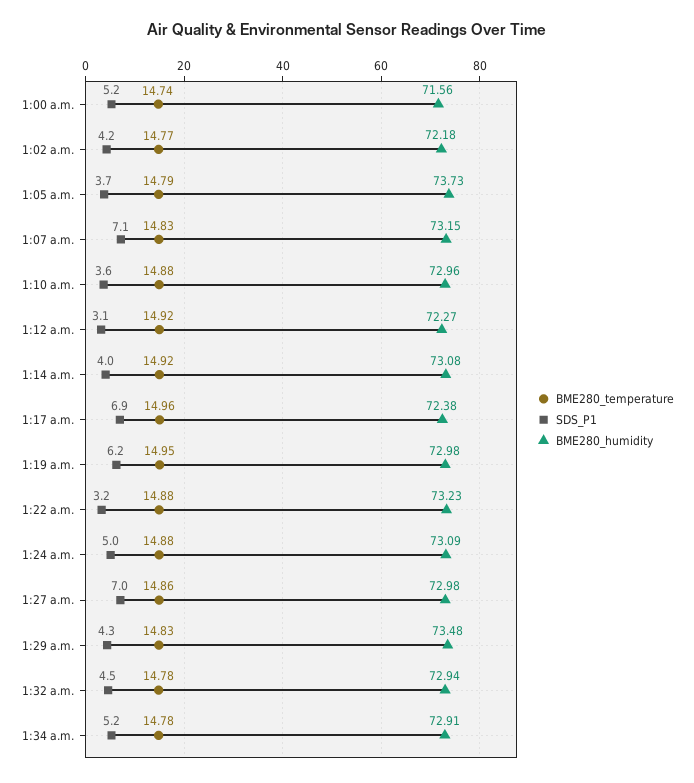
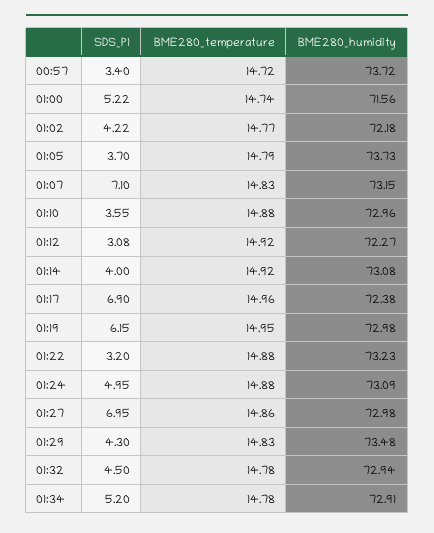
  {
    "BME280_temperature": {
      "1:00 a.m.": 14.74,
      "1:02 a.m.": 14.77,
      "1:05 a.m.": 14.79,
      "1:07 a.m.": 14.83,
      "1:10 a.m.": 14.88,
      "1:12 a.m.": 14.92,
      "1:14 a.m.": 14.92,
      "1:17 a.m.": 14.96,
      "1:19 a.m.": 14.95,
      "1:22 a.m.": 14.88,
      "1:24 a.m.": 14.88,
      "1:27 a.m.": 14.86,
      "1:29 a.m.": 14.83,
      "1:32 a.m.": 14.78,
-     "1:34 a.m.": 14.78
+     "1:34 a.m.": 14.78,
+     "00:57": 14.72
    },
    "SDS_P1": {
      "1:00 a.m.": 5.22,
      "1:02 a.m.": 4.22,
      "1:05 a.m.": 3.7,
      "1:07 a.m.": 7.1,
      "1:10 a.m.": 3.55,
      "1:12 a.m.": 3.08,
      "1:14 a.m.": 4,
      "1:17 a.m.": 6.9,
      "1:19 a.m.": 6.15,
      "1:22 a.m.": 3.2,
      "1:24 a.m.": 4.95,
      "1:27 a.m.": 6.95,
      "1:29 a.m.": 4.3,
      "1:32 a.m.": 4.5,
-     "1:34 a.m.": 5.2
+     "1:34 a.m.": 5.2,
+     "00:57": 3.4
    },
    "BME280_humidity": {
      "1:00 a.m.": 71.56,
      "1:02 a.m.": 72.18,
      "1:05 a.m.": 73.73,
      "1:07 a.m.": 73.15,
      "1:10 a.m.": 72.96,
      "1:12 a.m.": 72.27,
      "1:14 a.m.": 73.08,
      "1:17 a.m.": 72.38,
      "1:19 a.m.": 72.98,
      "1:22 a.m.": 73.23,
      "1:24 a.m.": 73.09,
      "1:27 a.m.": 72.98,
      "1:29 a.m.": 73.48,
      "1:32 a.m.": 72.94,
-     "1:34 a.m.": 72.91
+     "1:34 a.m.": 72.91,
+     "00:57": 73.72
    }
  }

